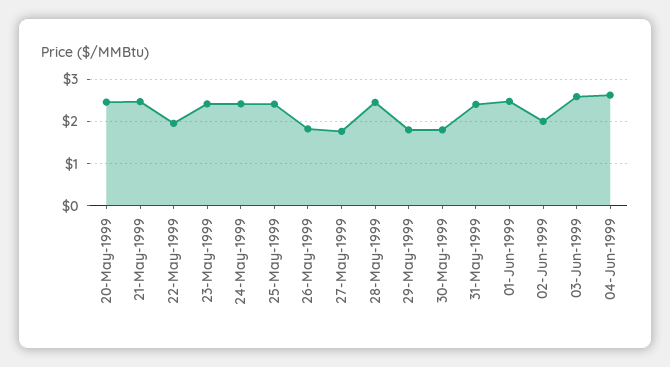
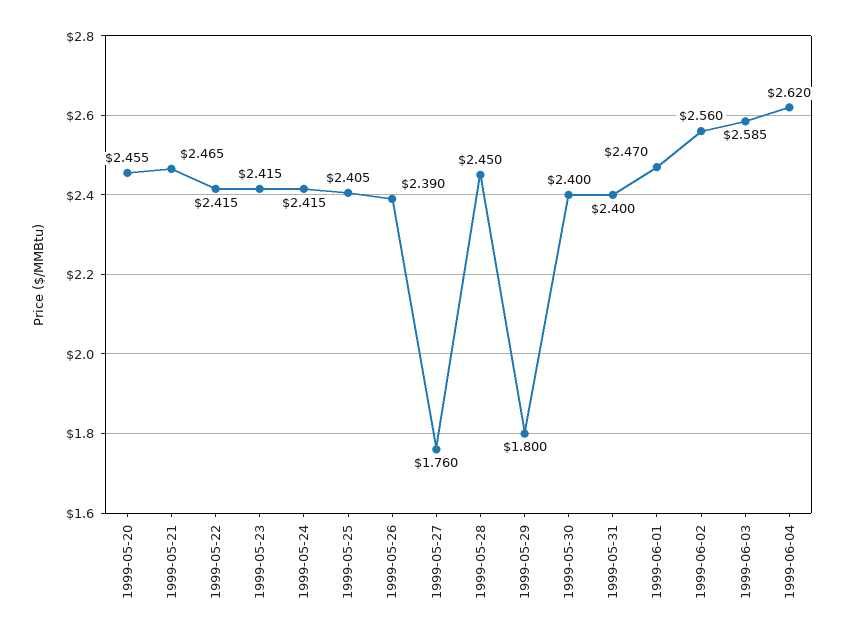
  {
    "20-May-1999": 2.455,
    "21-May-1999": 2.465,
-   "22-May-1999": 2,
+   "22-May-1999": 2.415,
    "23-May-1999": 2.415,
    "24-May-1999": 2.415,
    "25-May-1999": 2.405,
-   "26-May-1999": 1.8,
+   "26-May-1999": 2.39,
    "27-May-1999": 1.76,
    "28-May-1999": 2.45,
    "29-May-1999": 1.8,
-   "30-May-1999": 1.8,
+   "30-May-1999": 2.4,
    "31-May-1999": 2.4,
    "01-Jun-1999": 2.47,
-   "02-Jun-1999": 2,
+   "02-Jun-1999": 2.56,
    "03-Jun-1999": 2.585,
    "04-Jun-1999": 2.62
  }

